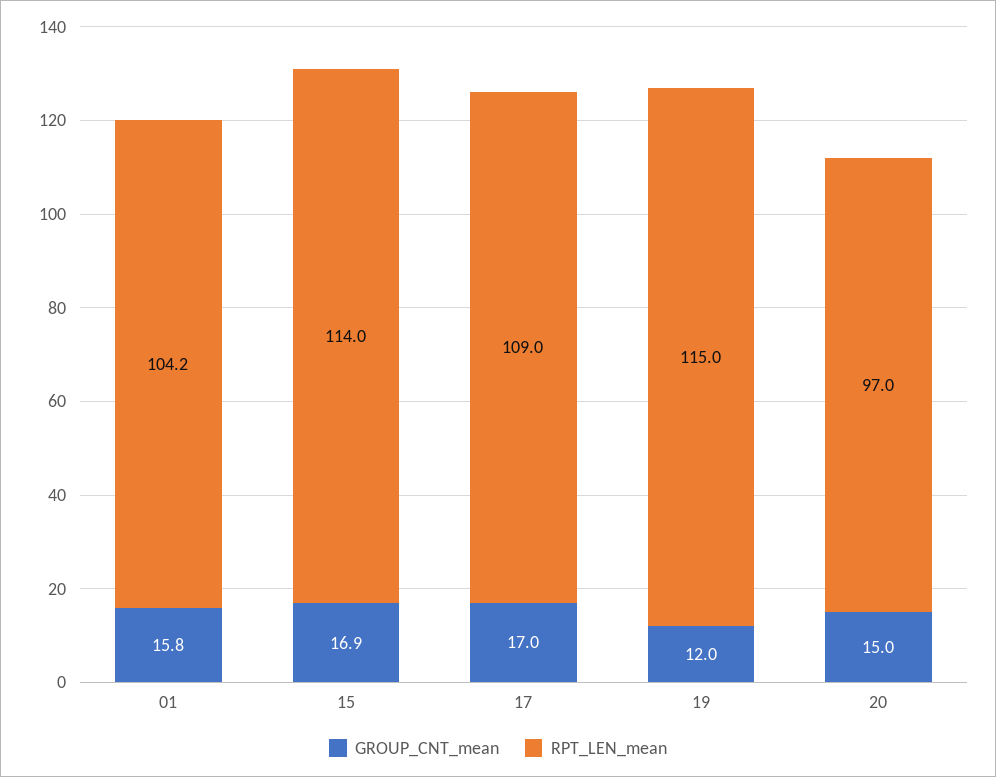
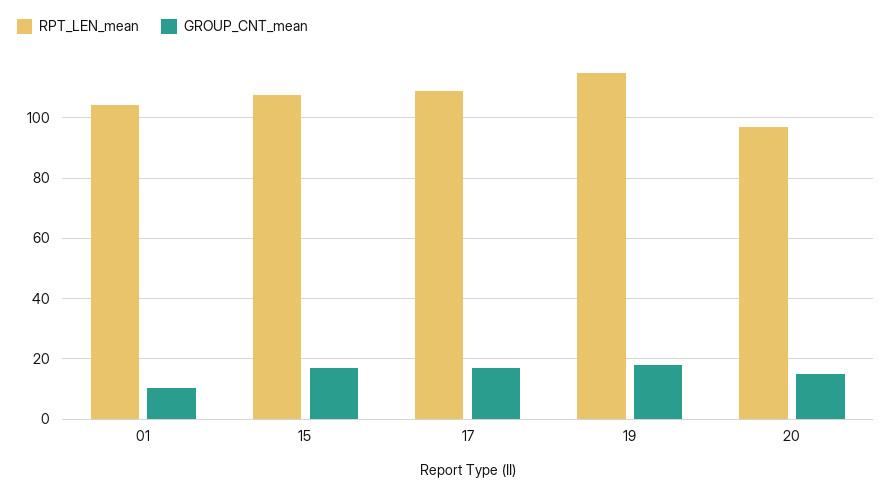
  {
    "GROUP_CNT_mean": {
-     "01": 15.8,
+     "01": 10,
      "15": 16.9,
      "17": 17,
-     "19": 12,
+     "19": 18,
      "20": 15
    },
    "RPT_LEN_mean": {
      "01": 104.2,
-     "15": 114,
+     "15": 108,
      "17": 109,
      "19": 115,
      "20": 97
    }
  }

